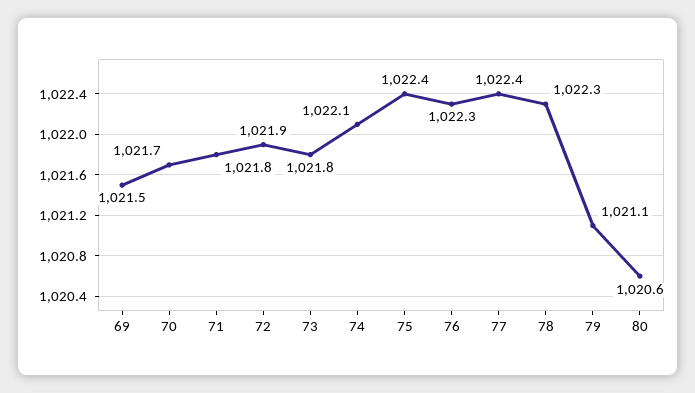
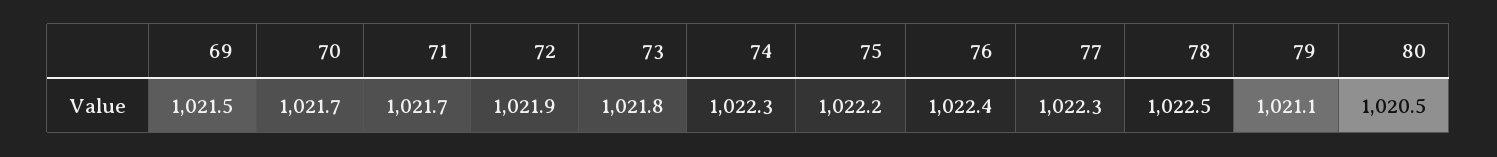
  {
    "69": 1021.5,
    "70": 1021.7,
-   "71": 1021.8,
+   "71": 1021.7,
    "72": 1021.9,
    "73": 1021.8,
-   "74": 1022.1,
+   "74": 1022.3,
-   "75": 1022.4,
+   "75": 1022.2,
-   "76": 1022.3,
+   "76": 1022.4,
-   "77": 1022.4,
+   "77": 1022.3,
-   "78": 1022.3,
+   "78": 1022.5,
    "79": 1021.1,
-   "80": 1020.6
+   "80": 1020.5
  }

